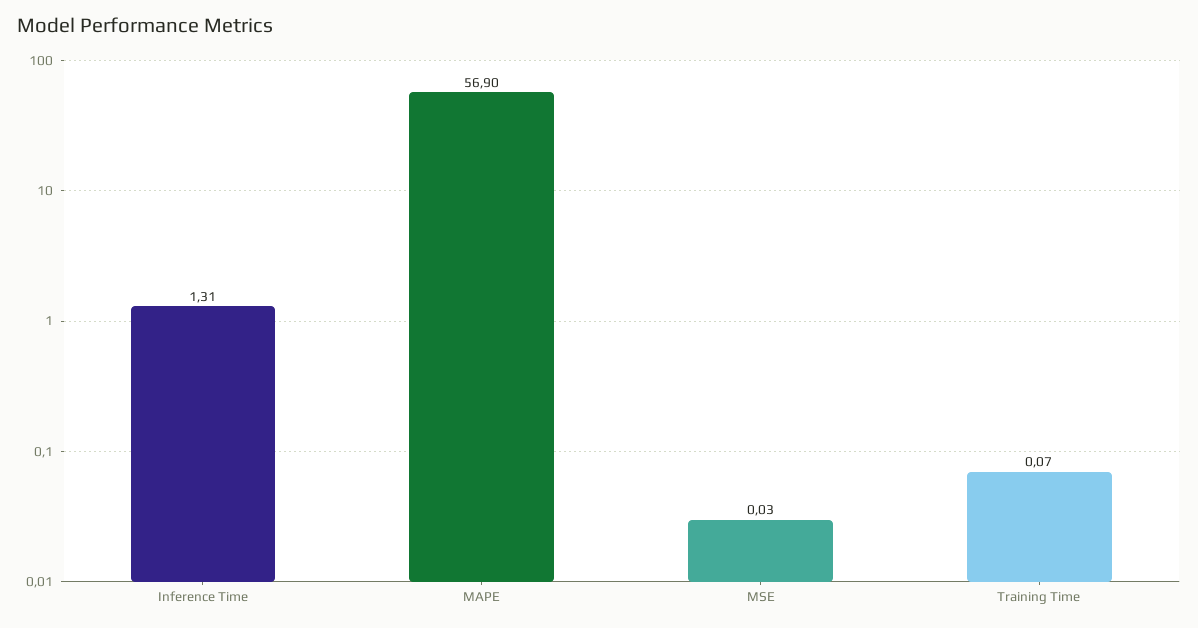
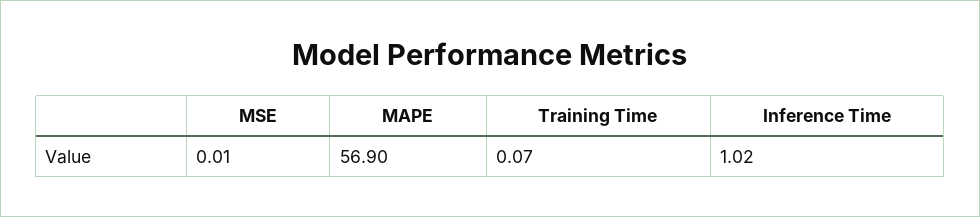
  {
-   "Inference Time": 1.31,
+   "Inference Time": 1.02,
    "MAPE": 56.9,
-   "MSE": 0.03,
+   "MSE": 0.01,
    "Training Time": 0.07
  }

